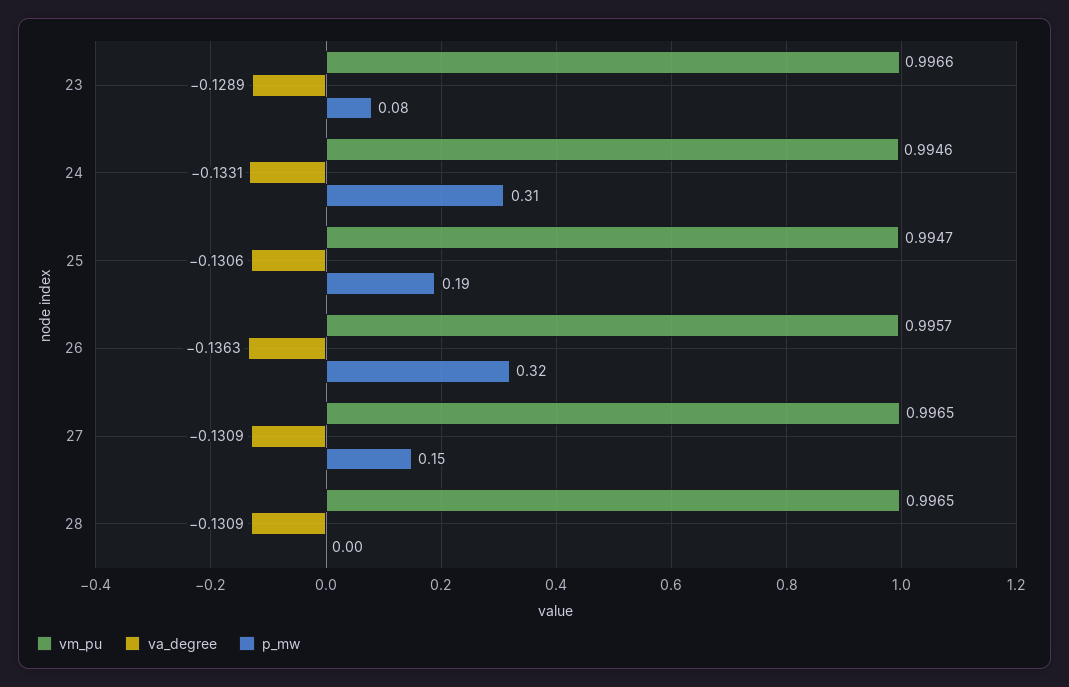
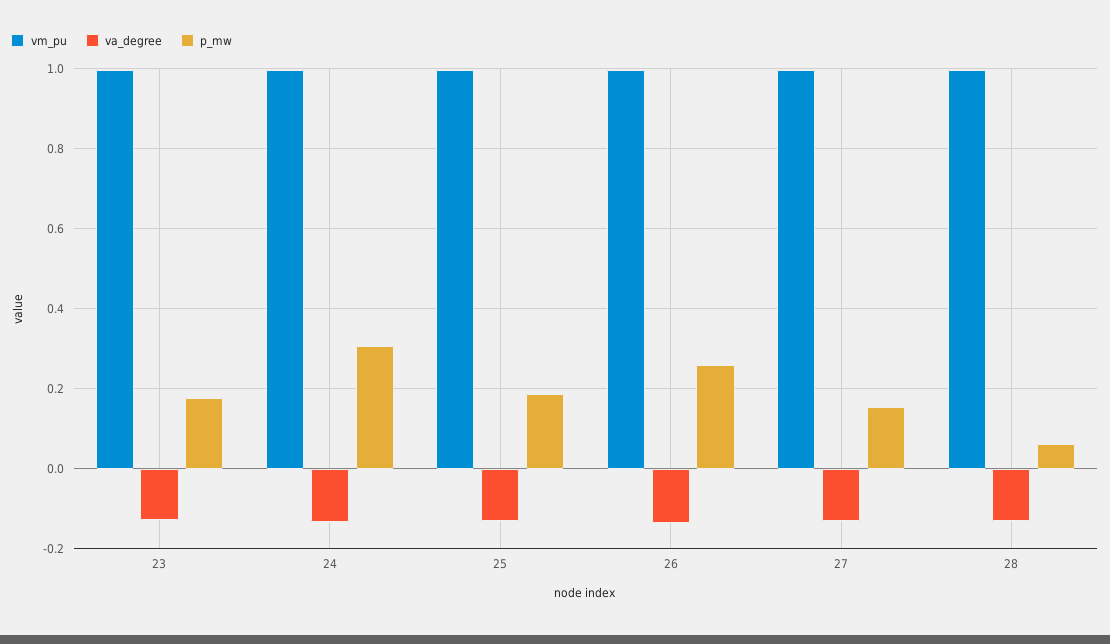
  {
    "vm_pu": {
      "23": 0.9966,
      "24": 0.9946,
      "25": 0.9947,
      "26": 0.9957,
      "27": 0.9965,
      "28": 0.9965
    },
    "va_degree": {
      "23": -0.1289,
      "24": -0.1331,
      "25": -0.1306,
      "26": -0.1363,
      "27": -0.1309,
      "28": -0.1309
    },
    "p_mw": {
-     "23": 0.08,
+     "23": 0.18,
      "24": 0.31,
      "25": 0.19,
-     "26": 0.32,
+     "26": 0.26,
      "27": 0.15,
-     "28": 0
+     "28": 0.06
    }
  }

